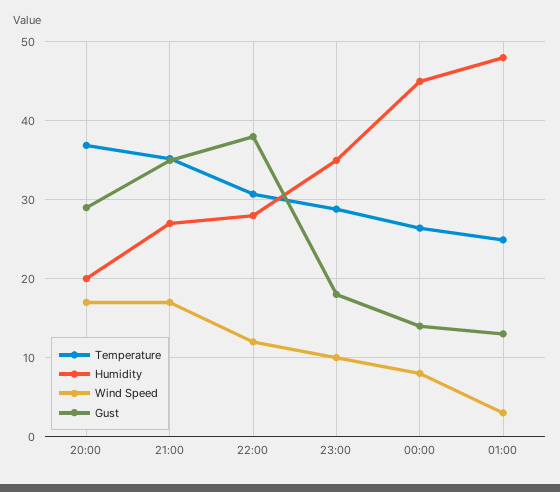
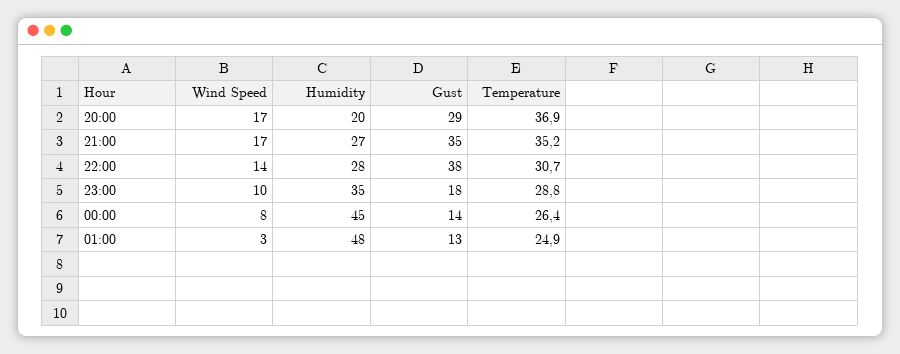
  {
    "Temperature": {
      "20:00": 36.9,
      "21:00": 35.2,
      "22:00": 30.7,
      "23:00": 28.8,
      "00:00": 26.4,
      "01:00": 24.9
    },
    "Humidity": {
      "20:00": 20,
      "21:00": 27,
      "22:00": 28,
      "23:00": 35,
      "00:00": 45,
      "01:00": 48
    },
    "Wind Speed": {
      "20:00": 17,
      "21:00": 17,
-     "22:00": 12,
+     "22:00": 14,
      "23:00": 10,
      "00:00": 8,
      "01:00": 3
    },
    "Gust": {
      "20:00": 29,
      "21:00": 35,
      "22:00": 38,
      "23:00": 18,
      "00:00": 14,
      "01:00": 13
    }
  }

